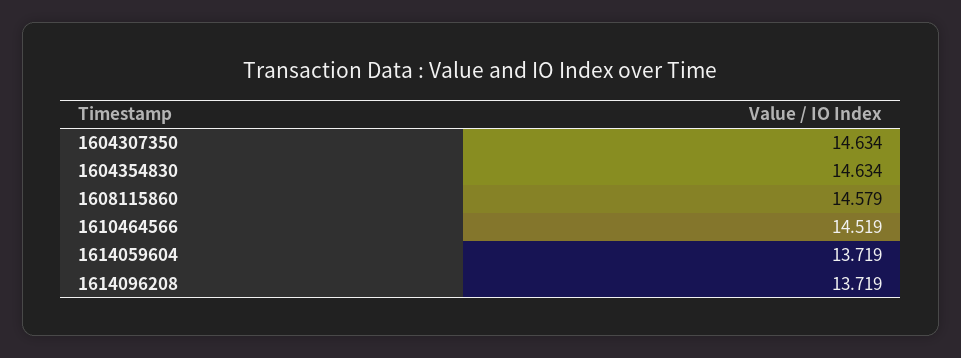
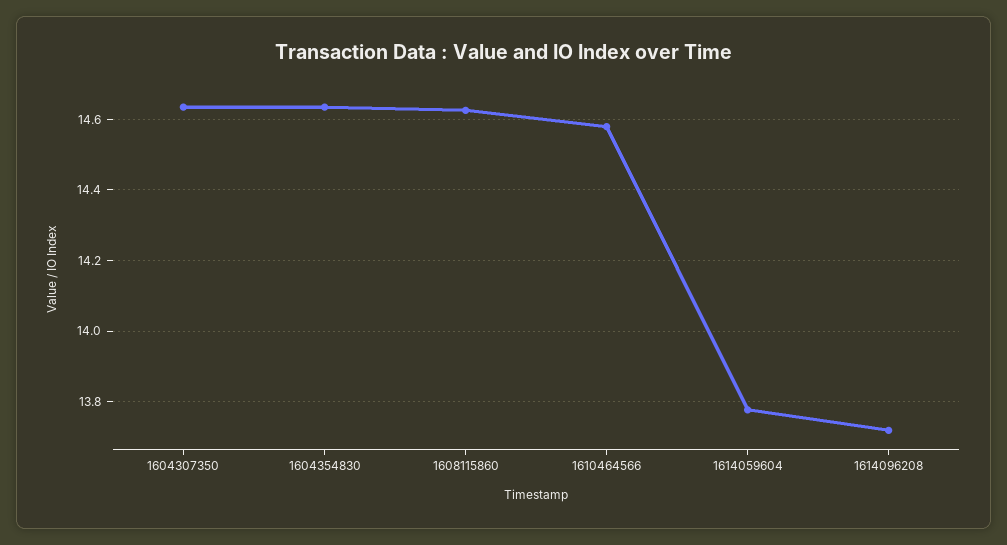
  {
    "1604307350": 14.634,
    "1604354830": 14.634,
-   "1608115860": 14.579,
+   "1608115860": 14.62,
-   "1610464566": 14.519,
+   "1610464566": 14.58,
-   "1614059604": 13.719,
+   "1614059604": 13.78,
    "1614096208": 13.719
  }

